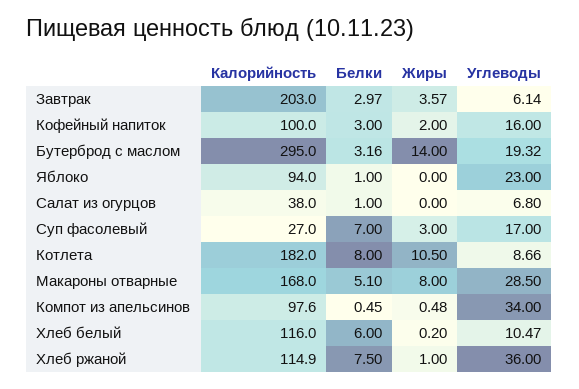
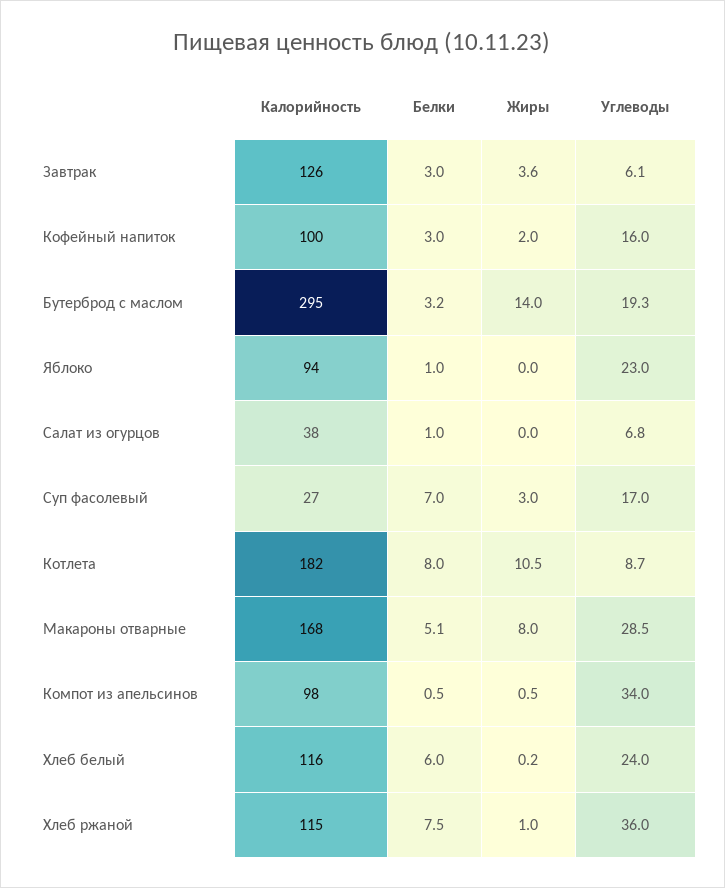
  {
    "Калорийность": {
-     "Завтрак": 203,
+     "Завтрак": 126,
      "Кофейный напиток": 100,
      "Бутерброд с маслом": 295,
      "Яблоко": 94,
      "Салат из огурцов": 38,
      "Суп фасолевый": 27,
      "Котлета": 182,
      "Макароны отварные": 168,
      "Компот из апельсинов": 97.6,
      "Хлеб белый": 116,
      "Хлеб ржаной": 114.9
    },
    "Белки": {
      "Завтрак": 2.97,
      "Кофейный напиток": 3,
      "Бутерброд с маслом": 3.16,
      "Яблоко": 1,
      "Салат из огурцов": 1,
      "Суп фасолевый": 7,
      "Котлета": 8,
      "Макароны отварные": 5.1,
      "Компот из апельсинов": 0.45,
      "Хлеб белый": 6,
      "Хлеб ржаной": 7.5
    },
    "Жиры": {
      "Завтрак": 3.57,
      "Кофейный напиток": 2,
      "Бутерброд с маслом": 14,
      "Яблоко": 0,
      "Салат из огурцов": 0,
      "Суп фасолевый": 3,
      "Котлета": 10.5,
      "Макароны отварные": 8,
      "Компот из апельсинов": 0.48,
      "Хлеб белый": 0.2,
      "Хлеб ржаной": 1
    },
    "Углеводы": {
      "Завтрак": 6.14,
      "Кофейный напиток": 16,
      "Бутерброд с маслом": 19.32,
      "Яблоко": 23,
      "Салат из огурцов": 6.8,
      "Суп фасолевый": 17,
      "Котлета": 8.66,
      "Макароны отварные": 28.5,
      "Компот из апельсинов": 34,
-     "Хлеб белый": 10.47,
+     "Хлеб белый": 24,
      "Хлеб ржаной": 36
    }
  }

